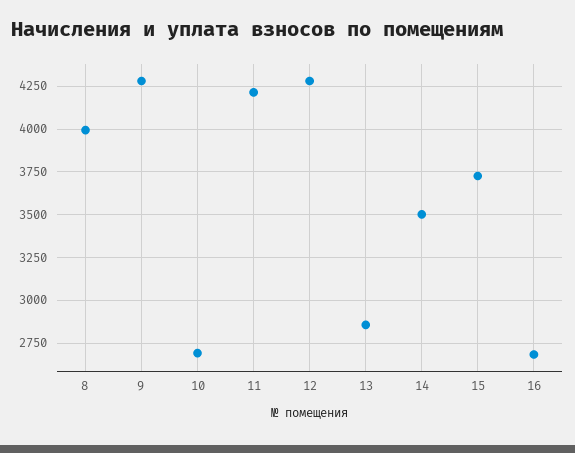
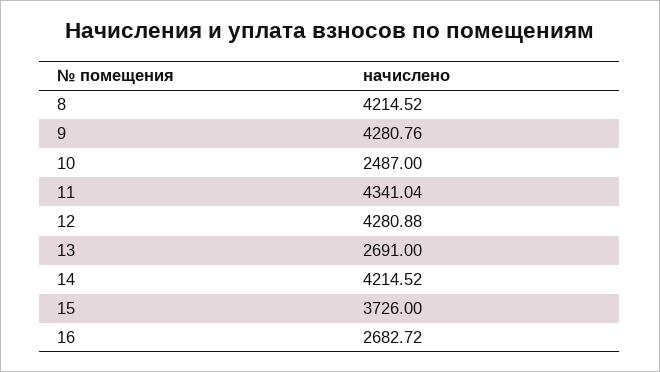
  {
-   "8": 4000,
+   "8": 4214.52,
    "9": 4280.76,
-   "10": 2700,
+   "10": 2487,
-   "11": 4200,
+   "11": 4341.04,
    "12": 4280.88,
-   "13": 2850,
+   "13": 2691,
-   "14": 3500,
+   "14": 4214.52,
    "15": 3726,
    "16": 2682.72
  }

